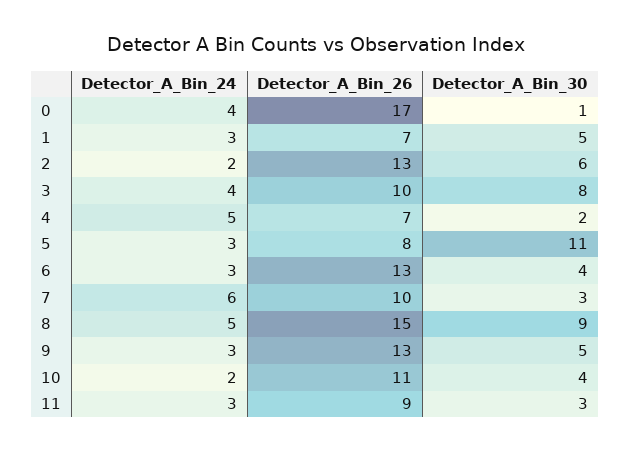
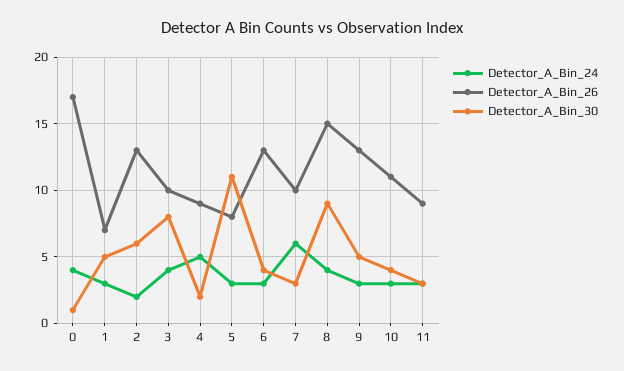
  {
    "Detector_A_Bin_24": {
      "0": 4,
      "1": 3,
      "2": 2,
      "3": 4,
      "4": 5,
      "5": 3,
      "6": 3,
      "7": 6,
-     "8": 5,
+     "8": 4,
      "9": 3,
-     "10": 2,
+     "10": 3,
      "11": 3
    },
    "Detector_A_Bin_26": {
      "0": 17,
      "1": 7,
      "2": 13,
      "3": 10,
-     "4": 7,
+     "4": 9,
      "5": 8,
      "6": 13,
      "7": 10,
      "8": 15,
      "9": 13,
      "10": 11,
      "11": 9
    },
    "Detector_A_Bin_30": {
      "0": 1,
      "1": 5,
      "2": 6,
      "3": 8,
      "4": 2,
      "5": 11,
      "6": 4,
      "7": 3,
      "8": 9,
      "9": 5,
      "10": 4,
      "11": 3
    }
  }

